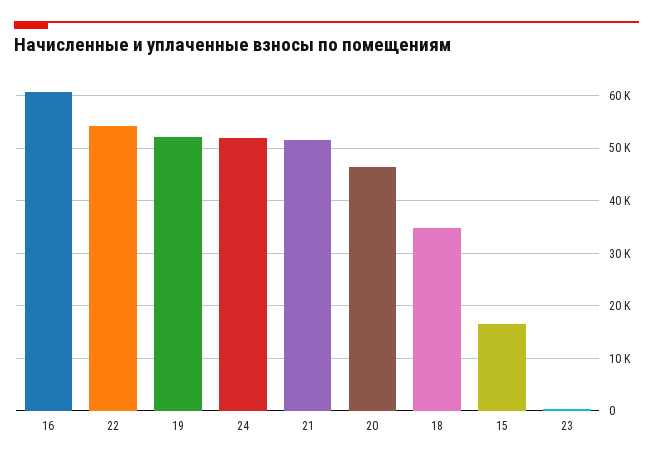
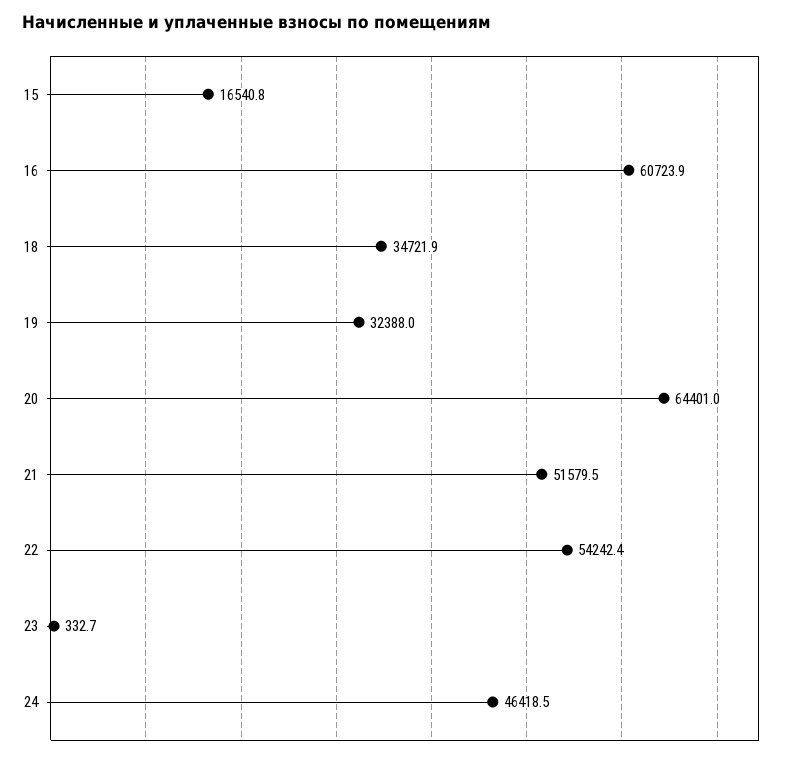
  {
    "16": 60723.9,
    "22": 54242.4,
-   "19": 52000,
+   "19": 32388,
-   "24": 52000,
+   "24": 46418.5,
    "21": 51579.5,
-   "20": 46000,
+   "20": 64401,
    "18": 34721.9,
    "15": 16540.8,
    "23": 332.7
  }

